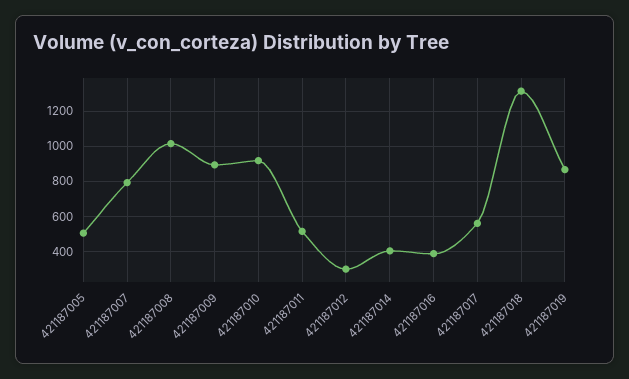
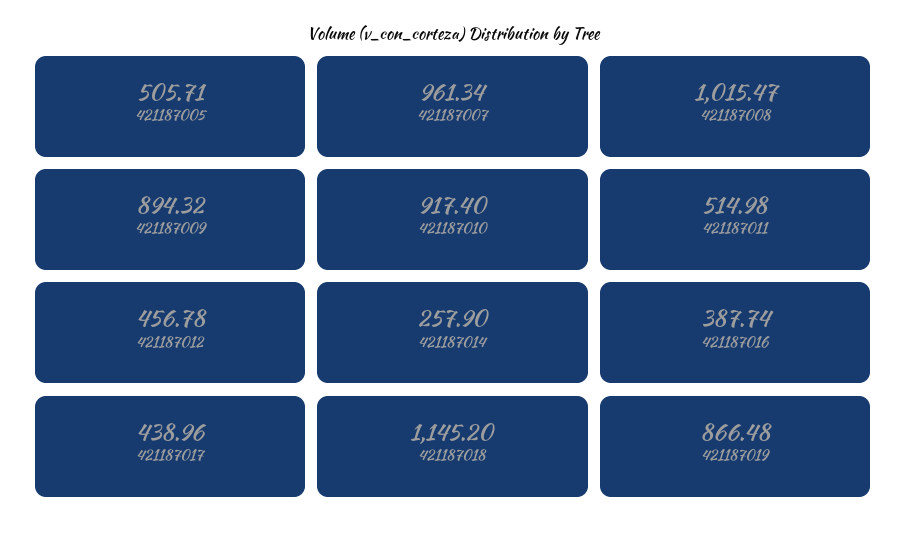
  {
    "421187005": 505.71,
-   "421187007": 800,
+   "421187007": 961.34,
    "421187008": 1015.47,
    "421187009": 894.32,
    "421187010": 917.4,
    "421187011": 514.98,
-   "421187012": 300,
+   "421187012": 456.78,
-   "421187014": 400,
+   "421187014": 257.9,
    "421187016": 387.74,
-   "421187017": 550,
+   "421187017": 438.96,
-   "421187018": 1300,
+   "421187018": 1145.2,
    "421187019": 866.48
  }

